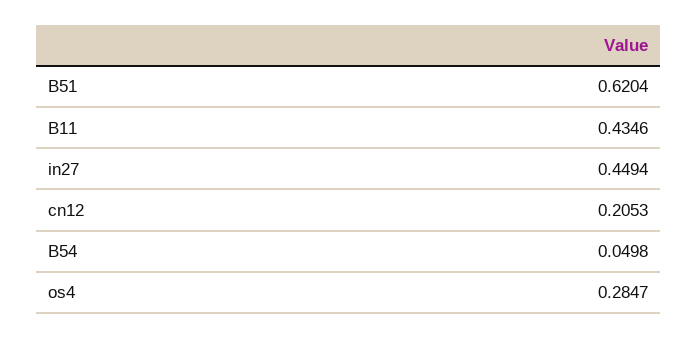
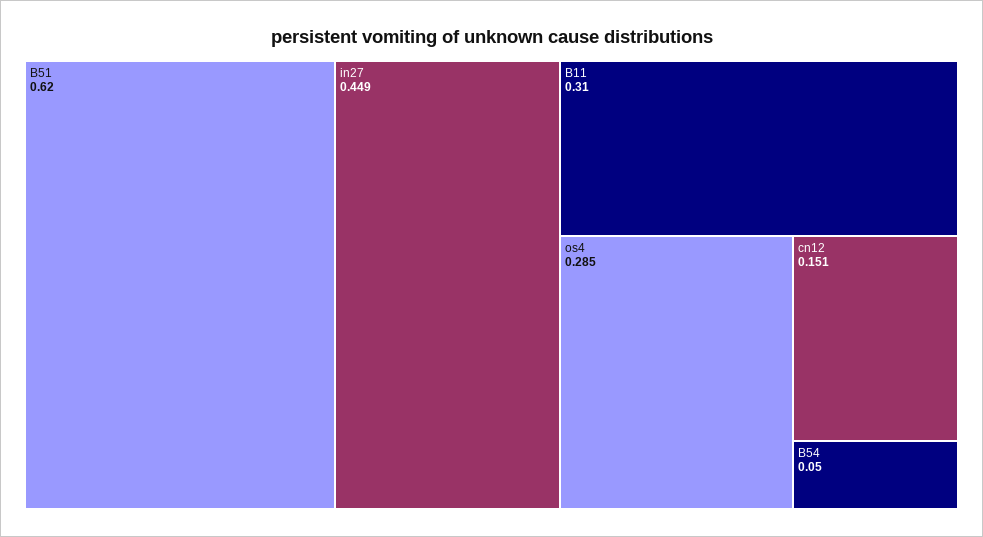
  {
    "B51": 0.6204,
-   "B11": 0.4346,
+   "B11": 0.31,
    "in27": 0.4494,
-   "cn12": 0.2053,
+   "cn12": 0.151,
    "B54": 0.0498,
    "os4": 0.2847
  }

